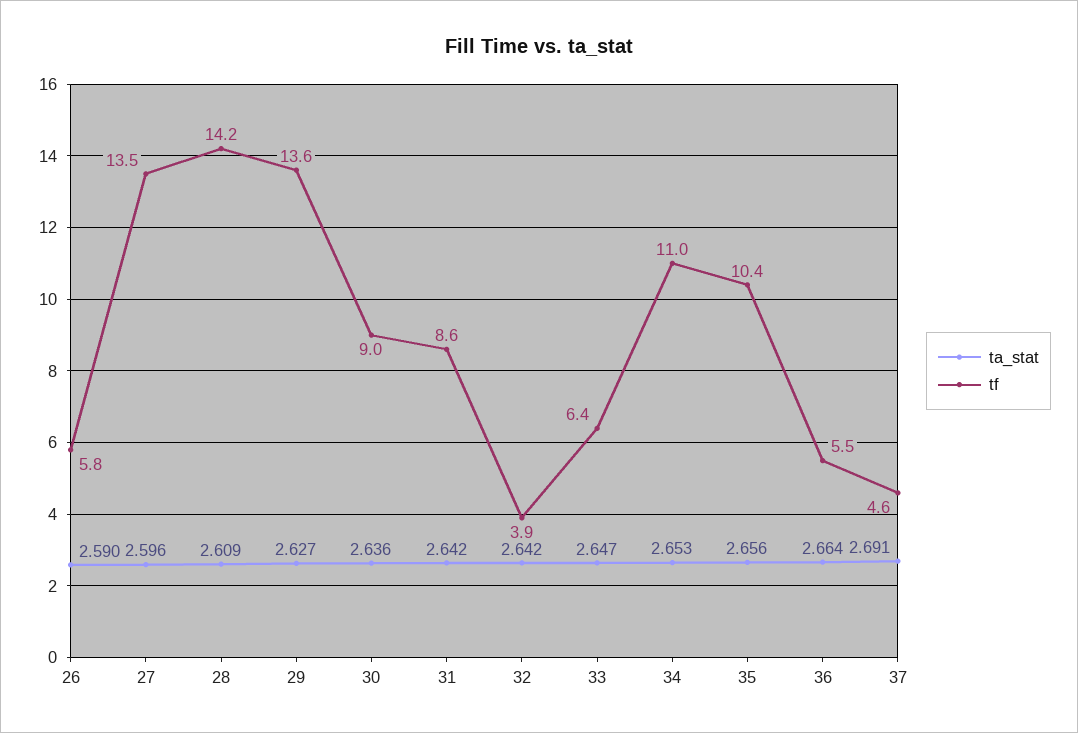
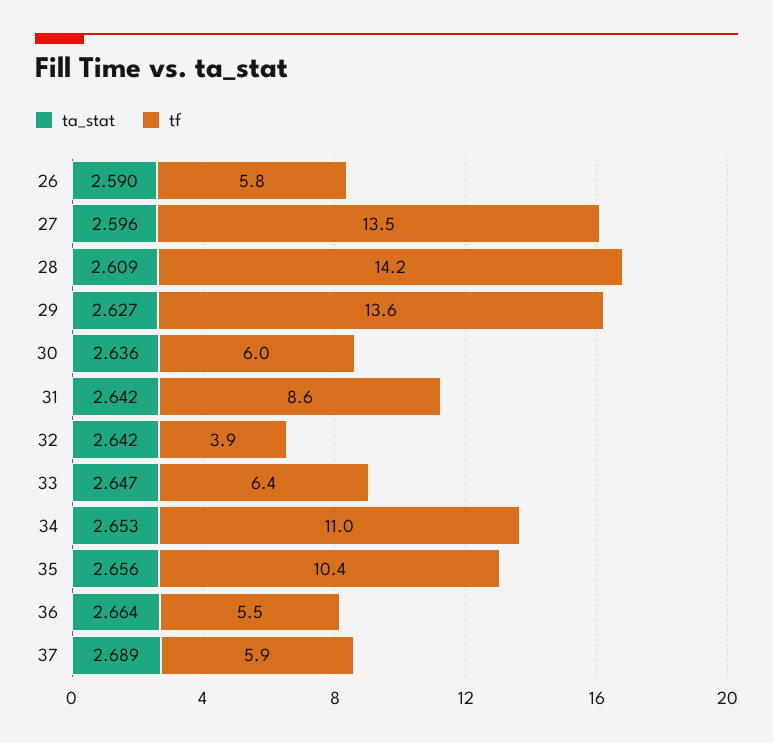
  {
    "ta_stat": {
      "26": 2.59,
      "27": 2.596,
      "28": 2.609,
      "29": 2.627,
      "30": 2.636,
      "31": 2.642,
      "32": 2.642,
      "33": 2.647,
      "34": 2.653,
      "35": 2.656,
      "36": 2.664,
-     "37": 2.691
+     "37": 2.689
    },
    "tf": {
      "26": 5.8,
      "27": 13.5,
      "28": 14.2,
      "29": 13.6,
-     "30": 9,
+     "30": 6,
      "31": 8.6,
      "32": 3.9,
      "33": 6.4,
      "34": 11,
      "35": 10.4,
      "36": 5.5,
-     "37": 4.6
+     "37": 5.9
    }
  }

